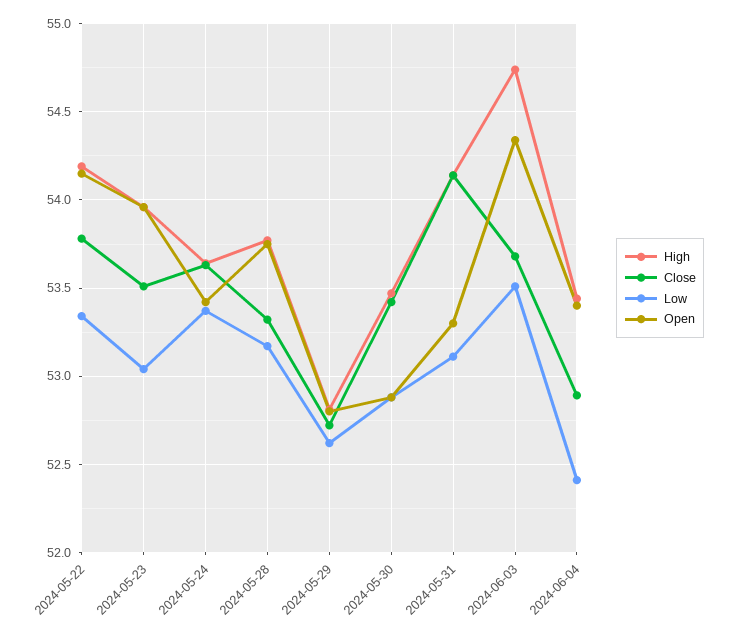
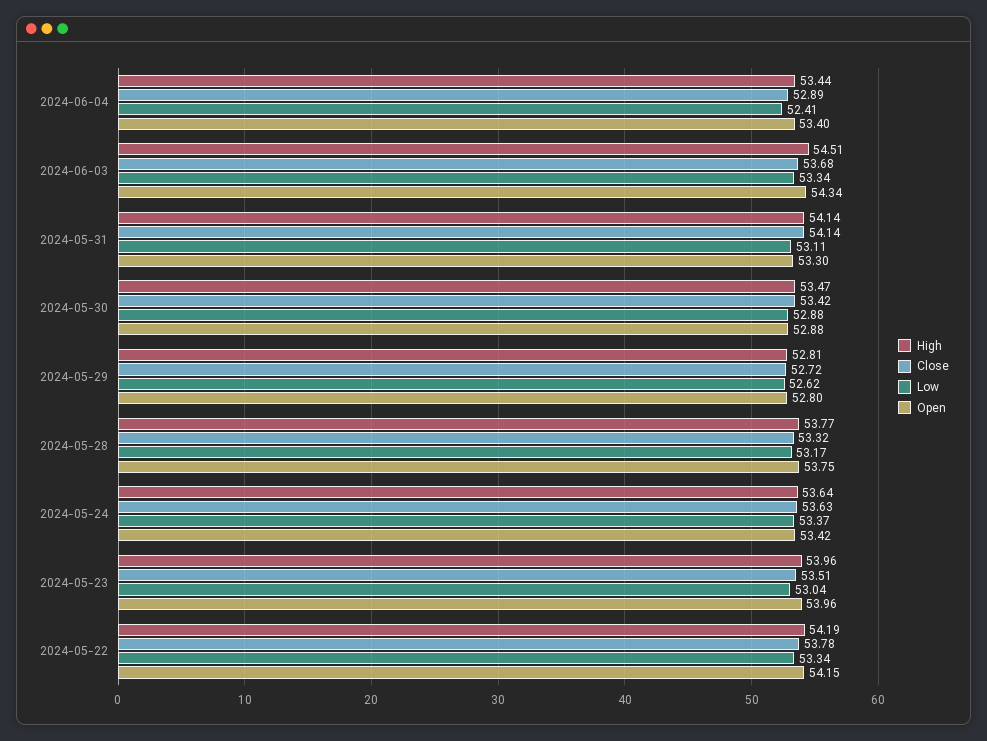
  {
    "High": {
      "2024-05-22": 54.19,
      "2024-05-23": 53.96,
      "2024-05-24": 53.64,
      "2024-05-28": 53.77,
      "2024-05-29": 52.81,
      "2024-05-30": 53.47,
      "2024-05-31": 54.14,
-     "2024-06-03": 54.75,
+     "2024-06-03": 54.51,
      "2024-06-04": 53.44
    },
    "Close": {
      "2024-05-22": 53.78,
      "2024-05-23": 53.51,
      "2024-05-24": 53.63,
      "2024-05-28": 53.32,
      "2024-05-29": 52.72,
      "2024-05-30": 53.42,
      "2024-05-31": 54.14,
      "2024-06-03": 53.68,
      "2024-06-04": 52.89
    },
    "Low": {
      "2024-05-22": 53.34,
      "2024-05-23": 53.04,
      "2024-05-24": 53.37,
      "2024-05-28": 53.17,
      "2024-05-29": 52.62,
      "2024-05-30": 52.88,
      "2024-05-31": 53.11,
-     "2024-06-03": 53.5,
+     "2024-06-03": 53.34,
      "2024-06-04": 52.41
    },
    "Open": {
      "2024-05-22": 54.15,
      "2024-05-23": 53.96,
      "2024-05-24": 53.42,
      "2024-05-28": 53.75,
      "2024-05-29": 52.8,
      "2024-05-30": 52.88,
      "2024-05-31": 53.3,
      "2024-06-03": 54.34,
      "2024-06-04": 53.4
    }
  }

